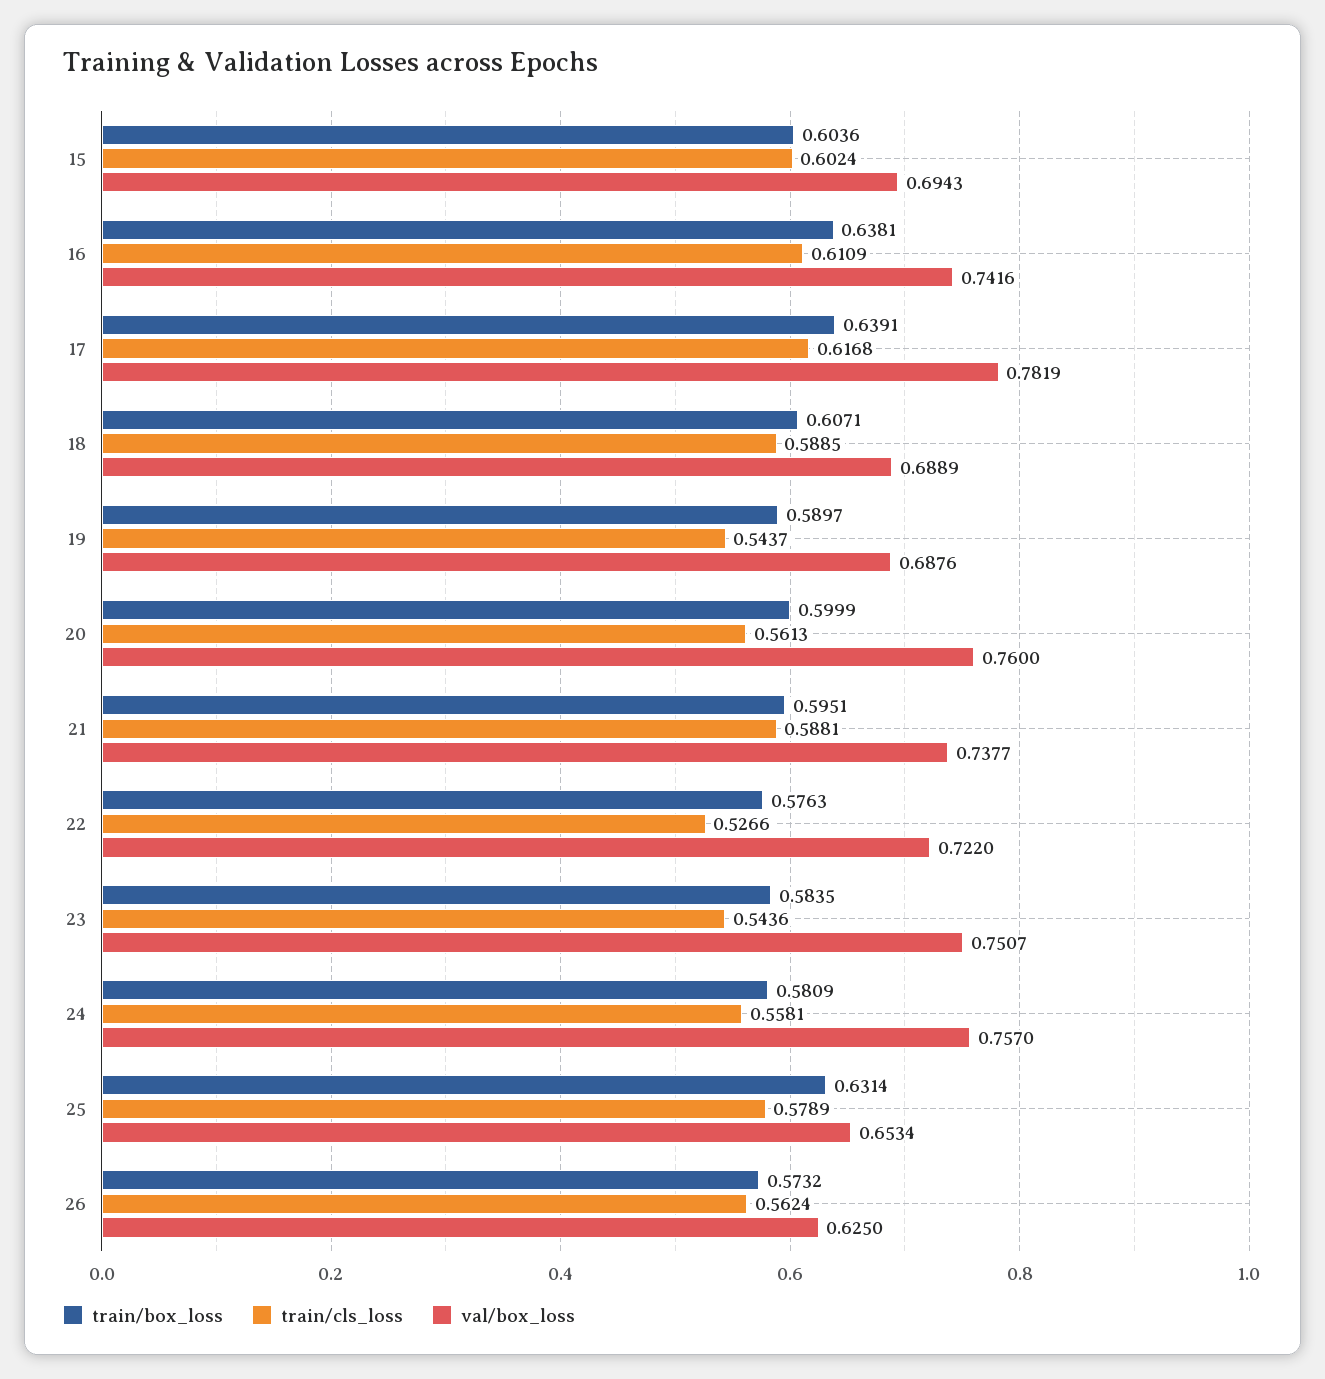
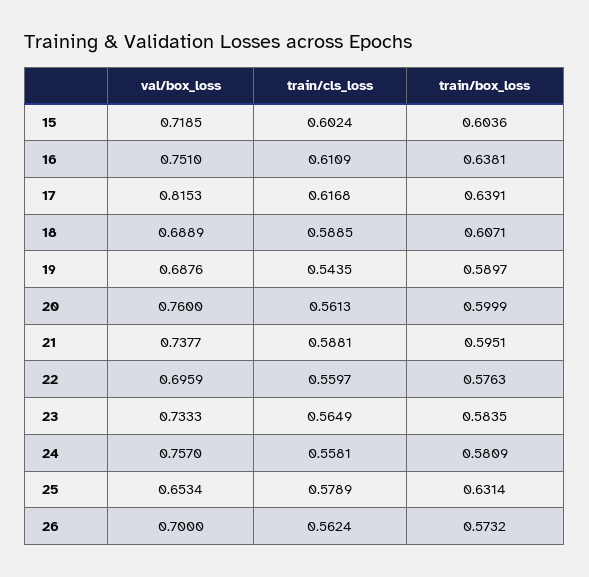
  {
    "train/box_loss": {
      "15": 0.6036,
      "16": 0.6381,
      "17": 0.6391,
      "18": 0.6071,
      "19": 0.5897,
      "20": 0.5999,
      "21": 0.5951,
      "22": 0.5763,
      "23": 0.5835,
      "24": 0.5809,
      "25": 0.6314,
      "26": 0.5732
    },
    "train/cls_loss": {
      "15": 0.6024,
      "16": 0.6109,
      "17": 0.6168,
      "18": 0.5885,
-     "19": 0.5437,
+     "19": 0.5435,
      "20": 0.5613,
      "21": 0.5881,
-     "22": 0.5266,
+     "22": 0.5597,
-     "23": 0.5436,
+     "23": 0.5649,
      "24": 0.5581,
      "25": 0.5789,
      "26": 0.5624
    },
    "val/box_loss": {
-     "15": 0.6943,
+     "15": 0.7185,
-     "16": 0.7416,
+     "16": 0.751,
-     "17": 0.7819,
+     "17": 0.8153,
      "18": 0.6889,
      "19": 0.6876,
      "20": 0.76,
      "21": 0.7377,
-     "22": 0.722,
+     "22": 0.6959,
-     "23": 0.7507,
+     "23": 0.7333,
      "24": 0.757,
      "25": 0.6534,
-     "26": 0.625
+     "26": 0.7
    }
  }

